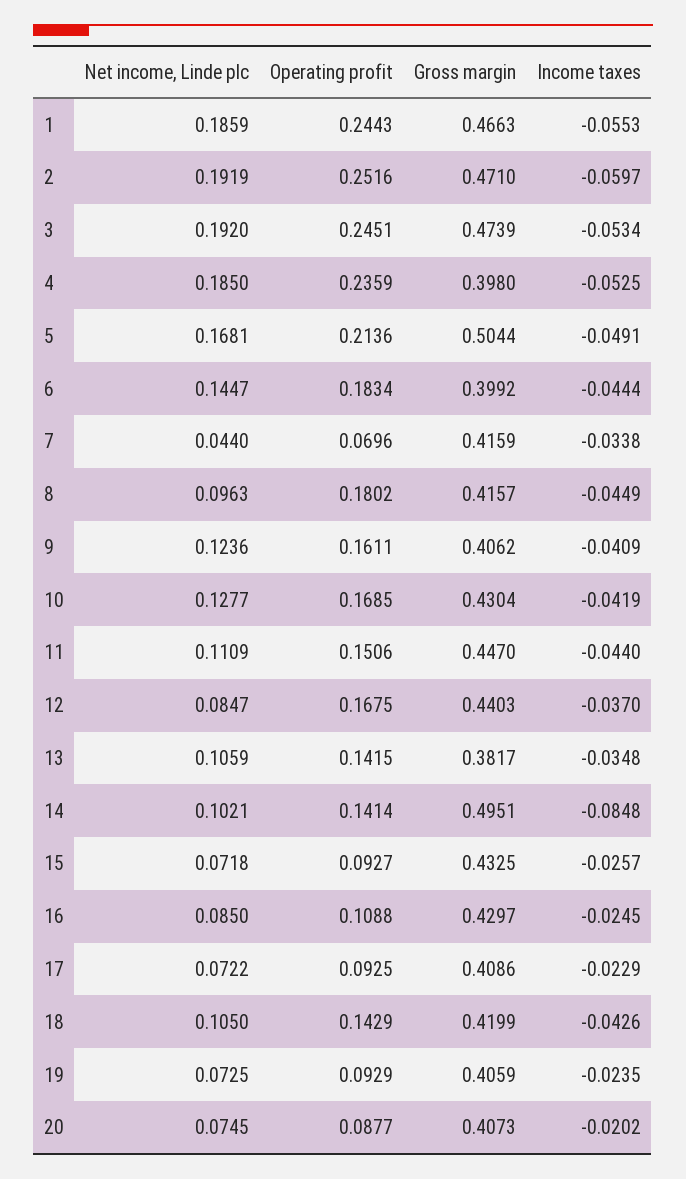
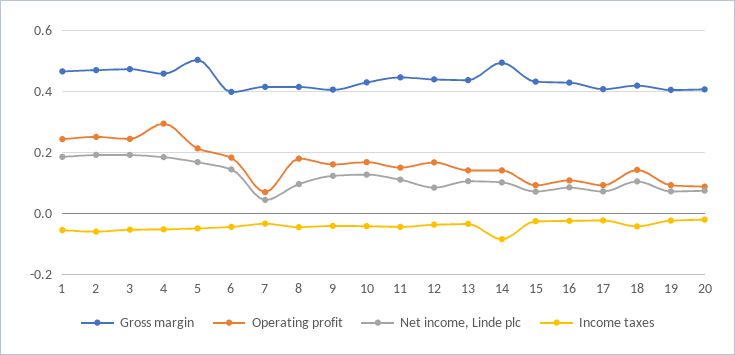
  {
    "Net income, Linde plc": {
      "1": 0.1859,
      "2": 0.1919,
      "3": 0.192,
      "4": 0.185,
      "5": 0.1681,
      "6": 0.1447,
      "7": 0.044,
      "8": 0.0963,
      "9": 0.1236,
      "10": 0.1277,
      "11": 0.1109,
      "12": 0.0847,
      "13": 0.1059,
      "14": 0.1021,
      "15": 0.0718,
      "16": 0.085,
      "17": 0.0722,
      "18": 0.105,
      "19": 0.0725,
      "20": 0.0745
    },
    "Operating profit": {
      "1": 0.2443,
      "2": 0.2516,
      "3": 0.2451,
-     "4": 0.2359,
+     "4": 0.3,
      "5": 0.2136,
      "6": 0.1834,
      "7": 0.0696,
      "8": 0.1802,
      "9": 0.1611,
      "10": 0.1685,
      "11": 0.1506,
      "12": 0.1675,
      "13": 0.1415,
      "14": 0.1414,
      "15": 0.0927,
      "16": 0.1088,
      "17": 0.0925,
      "18": 0.1429,
      "19": 0.0929,
      "20": 0.0877
    },
    "Gross margin": {
      "1": 0.4663,
      "2": 0.471,
      "3": 0.4739,
-     "4": 0.398,
+     "4": 0.46,
      "5": 0.5044,
      "6": 0.3992,
      "7": 0.4159,
      "8": 0.4157,
      "9": 0.4062,
      "10": 0.4304,
      "11": 0.447,
      "12": 0.4403,
-     "13": 0.3817,
+     "13": 0.44,
      "14": 0.4951,
      "15": 0.4325,
      "16": 0.4297,
      "17": 0.4086,
      "18": 0.4199,
      "19": 0.4059,
      "20": 0.4073
    },
    "Income taxes": {
      "1": -0.0553,
      "2": -0.0597,
      "3": -0.0534,
      "4": -0.0525,
      "5": -0.0491,
      "6": -0.0444,
      "7": -0.0338,
      "8": -0.0449,
      "9": -0.0409,
      "10": -0.0419,
      "11": -0.044,
      "12": -0.037,
      "13": -0.0348,
      "14": -0.0848,
      "15": -0.0257,
      "16": -0.0245,
      "17": -0.0229,
      "18": -0.0426,
      "19": -0.0235,
      "20": -0.0202
    }
  }

